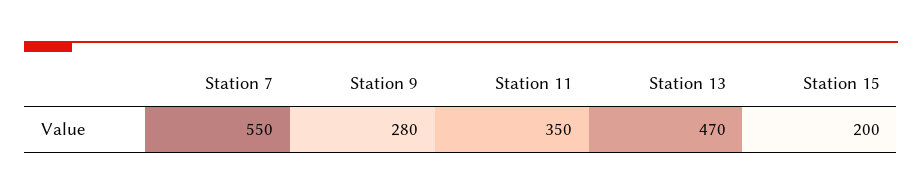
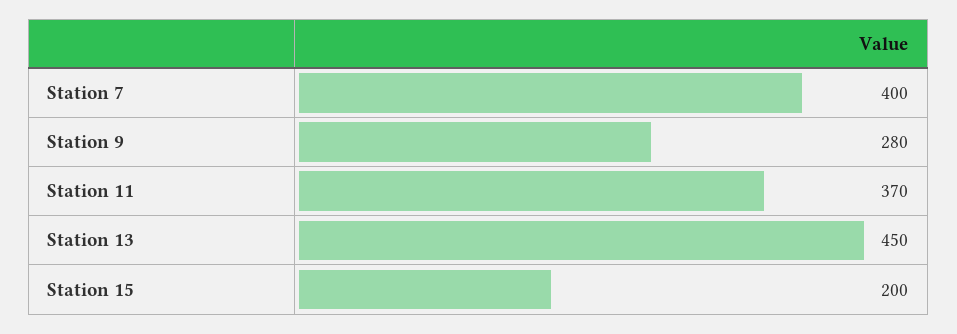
  {
-   "Station 7": 550,
+   "Station 7": 400,
    "Station 9": 280,
-   "Station 11": 350,
+   "Station 11": 370,
-   "Station 13": 470,
+   "Station 13": 450,
    "Station 15": 200
  }

